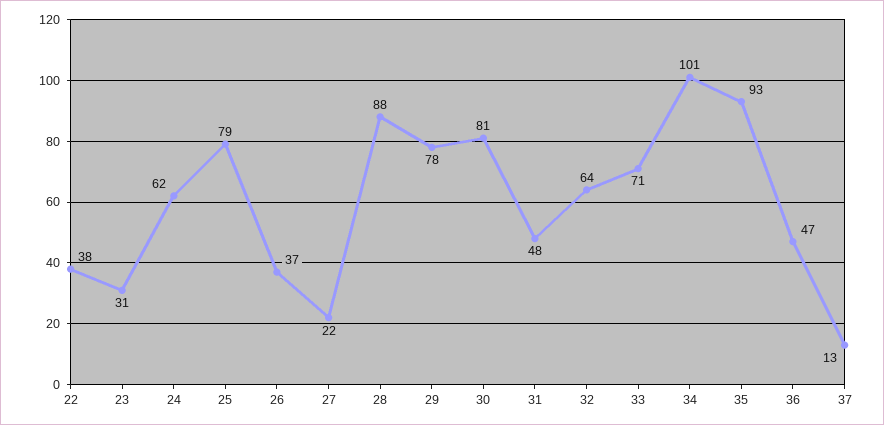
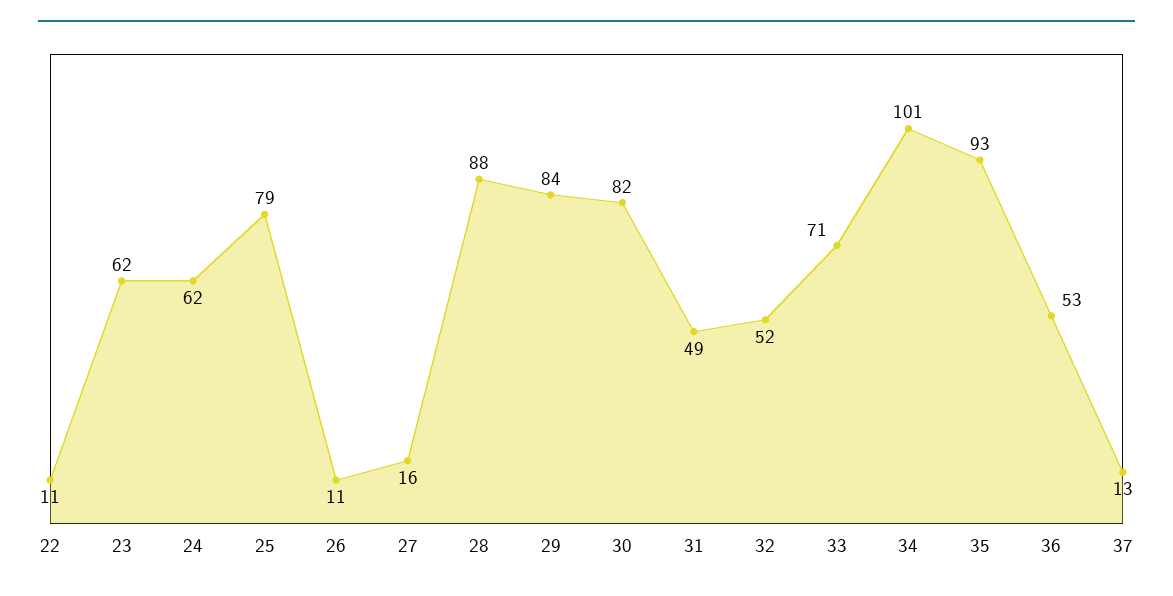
  {
-   "22": 38,
+   "22": 11,
-   "23": 31,
+   "23": 62,
    "24": 62,
    "25": 79,
-   "26": 37,
+   "26": 11,
-   "27": 22,
+   "27": 16,
    "28": 88,
-   "29": 78,
+   "29": 84,
-   "30": 81,
+   "30": 82,
-   "31": 48,
+   "31": 49,
-   "32": 64,
+   "32": 52,
    "33": 71,
    "34": 101,
    "35": 93,
-   "36": 47,
+   "36": 53,
    "37": 13
  }

